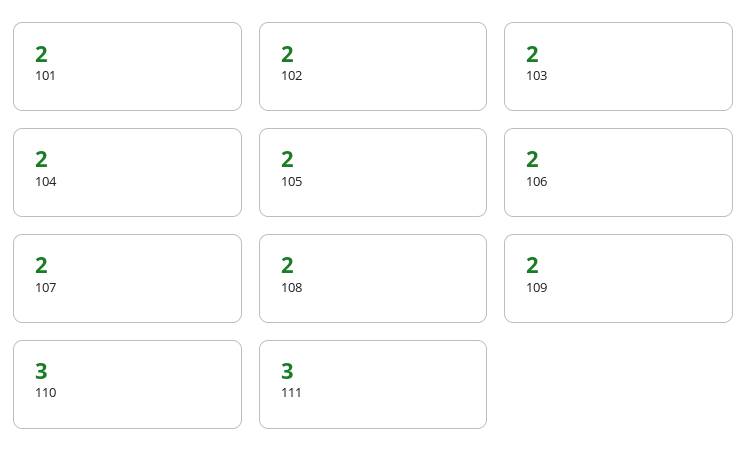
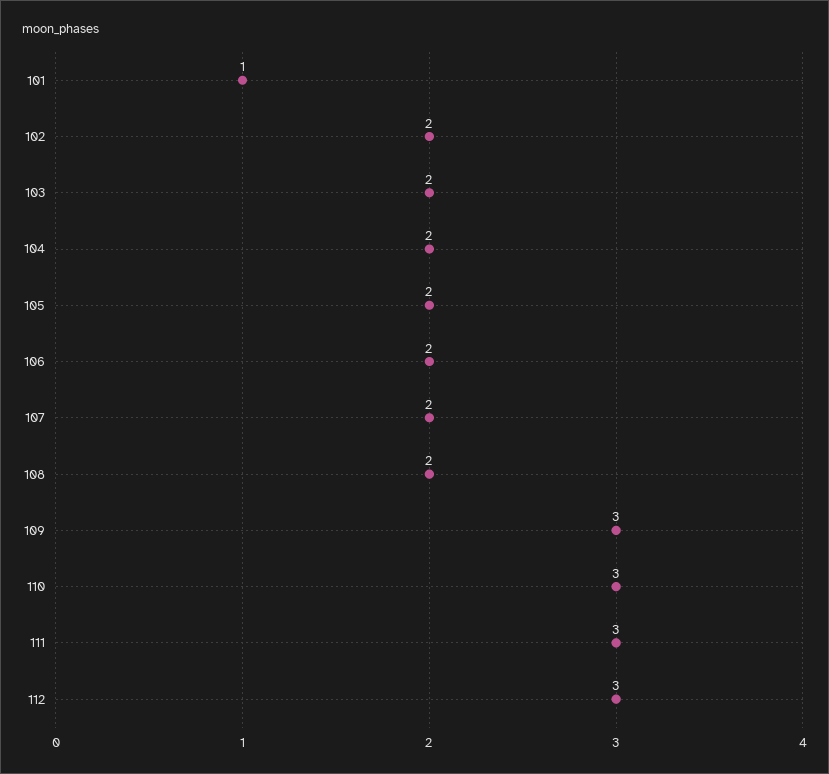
  {
-   "101": 2,
+   "101": 1,
    "102": 2,
    "103": 2,
    "104": 2,
    "105": 2,
    "106": 2,
    "107": 2,
    "108": 2,
-   "109": 2,
+   "109": 3,
    "110": 3,
-   "111": 3
+   "111": 3,
+   "112": 3
  }

